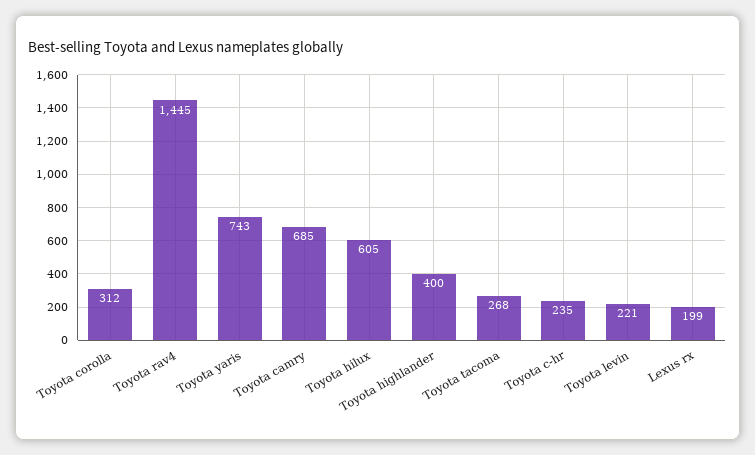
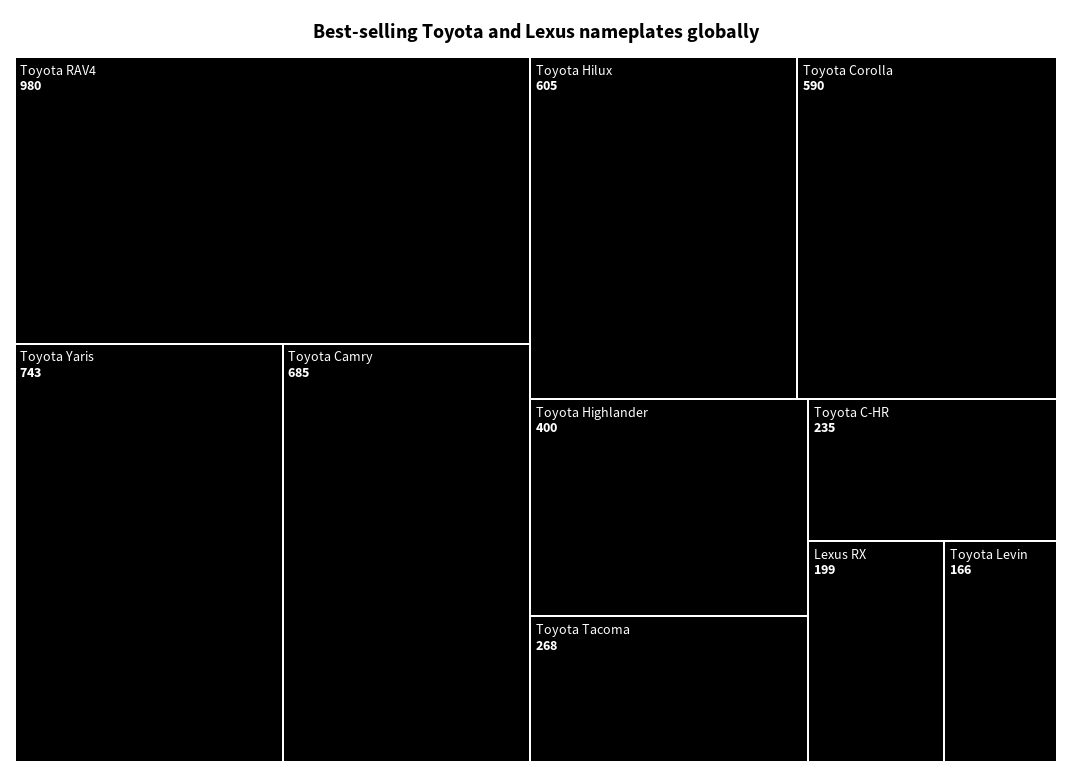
  {
-   "Toyota corolla": 312,
+   "Toyota corolla": 590,
-   "Toyota rav4": 1445,
+   "Toyota rav4": 980,
    "Toyota yaris": 743,
    "Toyota camry": 685,
    "Toyota hilux": 605,
    "Toyota highlander": 400,
    "Toyota tacoma": 268,
    "Toyota c-hr": 235,
-   "Toyota levin": 221,
+   "Toyota levin": 166,
    "Lexus rx": 199
  }

